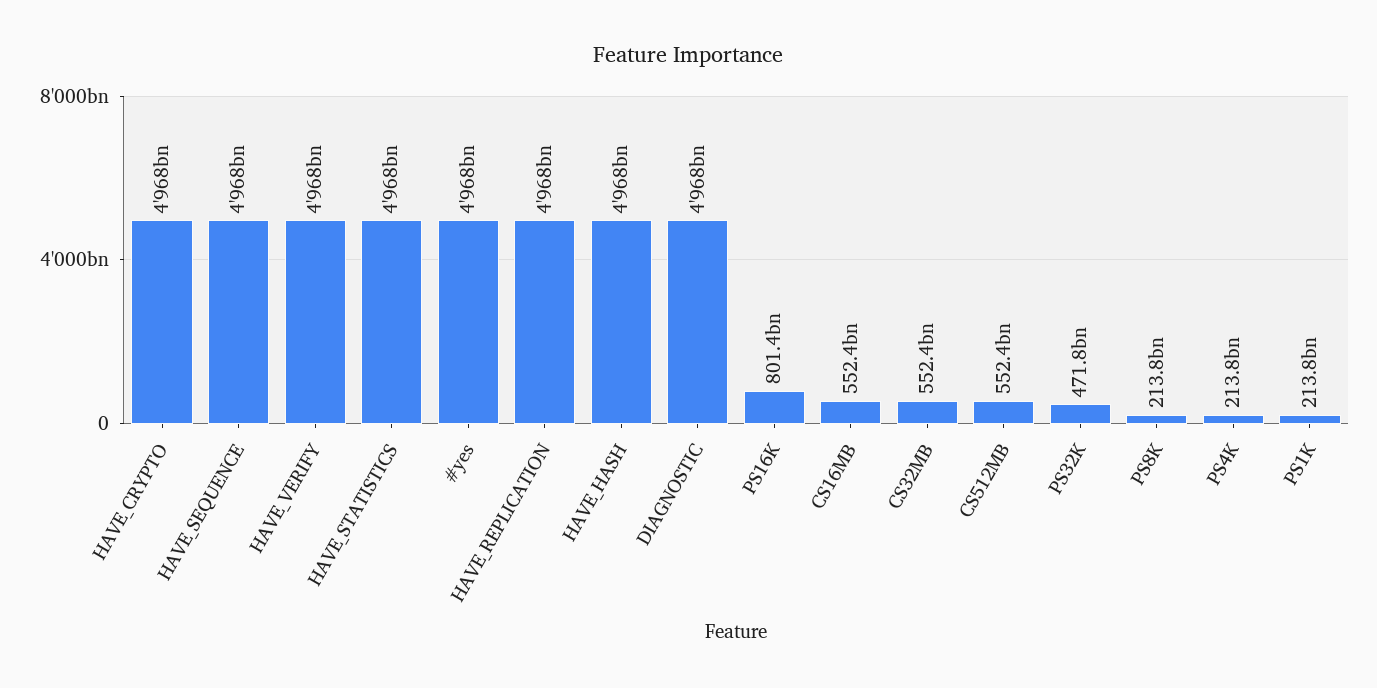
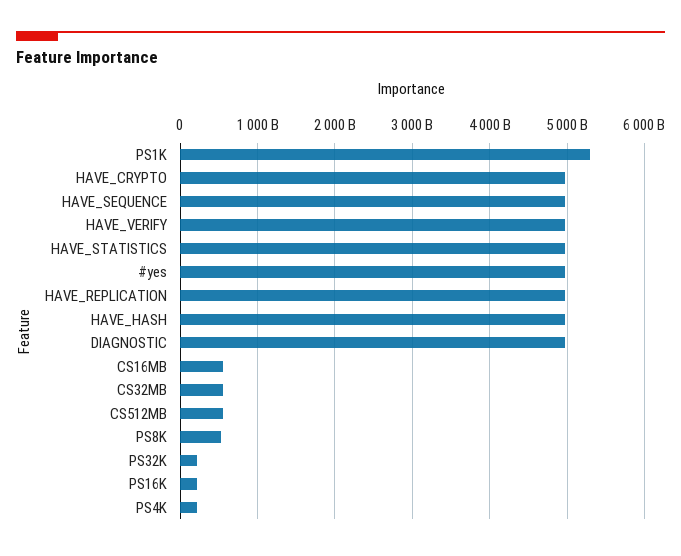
  {
    "HAVE_CRYPTO": 4968000000000,
    "HAVE_SEQUENCE": 4968000000000,
    "HAVE_VERIFY": 4968000000000,
    "HAVE_STATISTICS": 4968000000000,
    "#yes": 4968000000000,
    "HAVE_REPLICATION": 4968000000000,
    "HAVE_HASH": 4968000000000,
    "DIAGNOSTIC": 4968000000000,
-   "PS16K": 801400000000,
+   "PS16K": 200000000000,
    "CS16MB": 552400000000,
    "CS32MB": 552400000000,
    "CS512MB": 552400000000,
-   "PS32K": 471800000000,
+   "PS32K": 200000000000,
-   "PS8K": 213800000000,
+   "PS8K": 500000000000,
    "PS4K": 213800000000,
-   "PS1K": 213800000000
+   "PS1K": 5300000000000
  }

